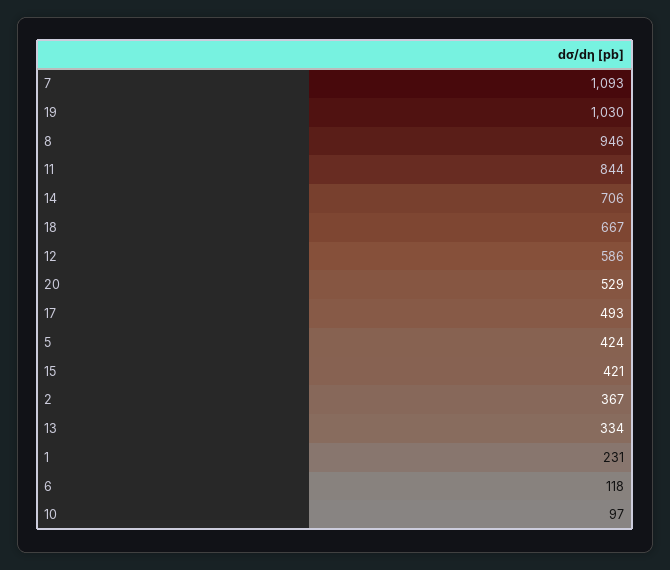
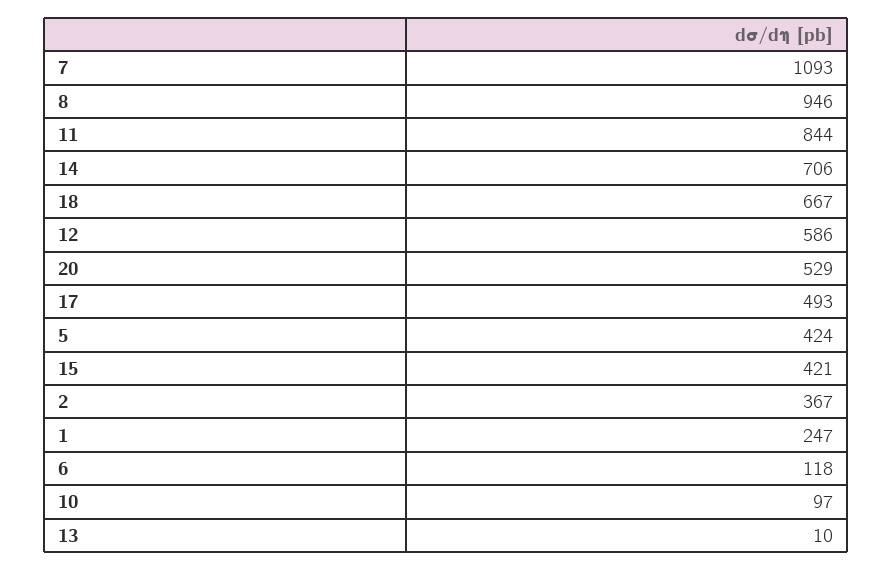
  {
    "7": 1093,
-   "19": 1030,
    "8": 946,
    "11": 844,
    "14": 706,
    "18": 667,
    "12": 586,
    "20": 529,
    "17": 493,
    "5": 424,
    "15": 421,
    "2": 367,
-   "13": 334,
+   "13": 10,
-   "1": 231,
+   "1": 247,
    "6": 118,
    "10": 97
  }

